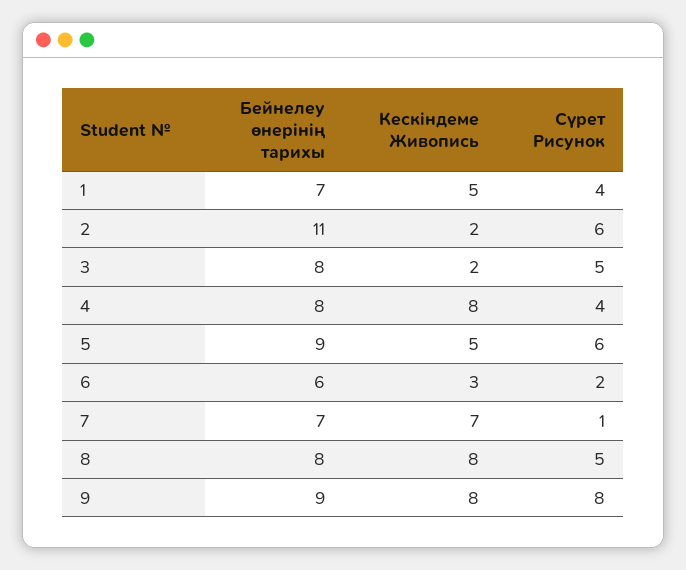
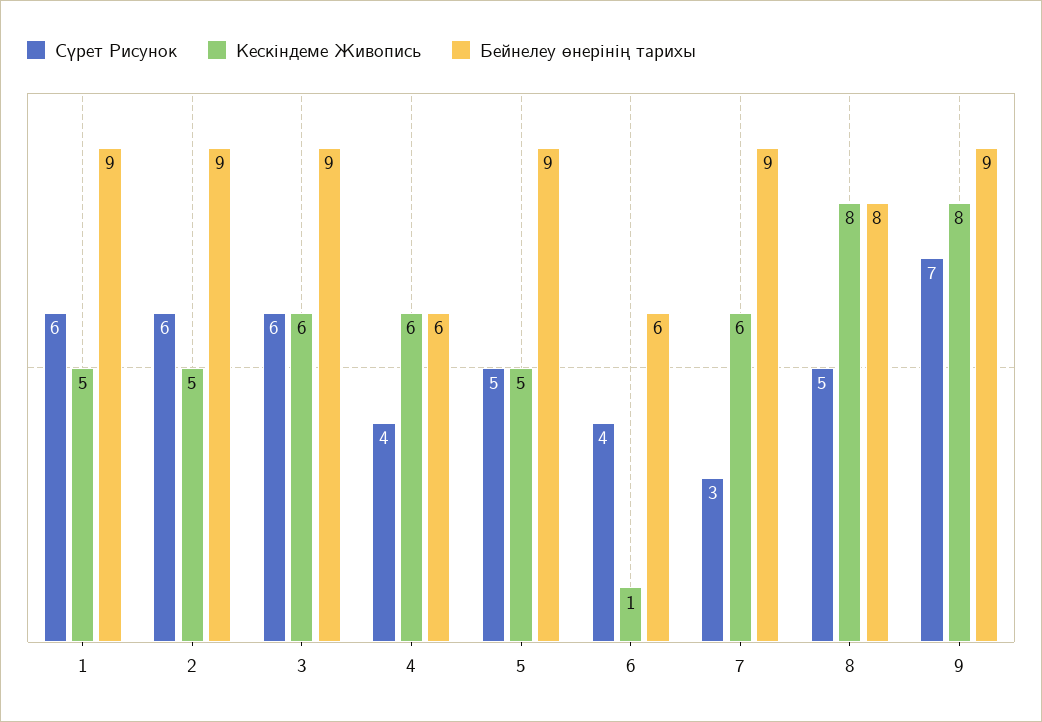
  {
    "Бейнелеу өнерінің тарихы": {
-     "1": 7,
+     "1": 9,
-     "2": 11,
+     "2": 9,
-     "3": 8,
+     "3": 9,
-     "4": 8,
+     "4": 6,
      "5": 9,
      "6": 6,
-     "7": 7,
+     "7": 9,
      "8": 8,
      "9": 9
    },
    "Кескіндеме Живопись": {
      "1": 5,
-     "2": 2,
+     "2": 5,
-     "3": 2,
+     "3": 6,
-     "4": 8,
+     "4": 6,
      "5": 5,
-     "6": 3,
+     "6": 1,
-     "7": 7,
+     "7": 6,
      "8": 8,
      "9": 8
    },
    "Сүрет Рисунок": {
-     "1": 4,
+     "1": 6,
      "2": 6,
-     "3": 5,
+     "3": 6,
      "4": 4,
-     "5": 6,
+     "5": 5,
-     "6": 2,
+     "6": 4,
-     "7": 1,
+     "7": 3,
      "8": 5,
-     "9": 8
+     "9": 7
    }
  }

